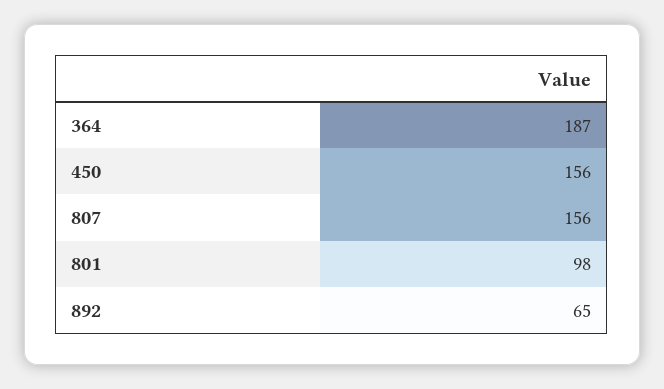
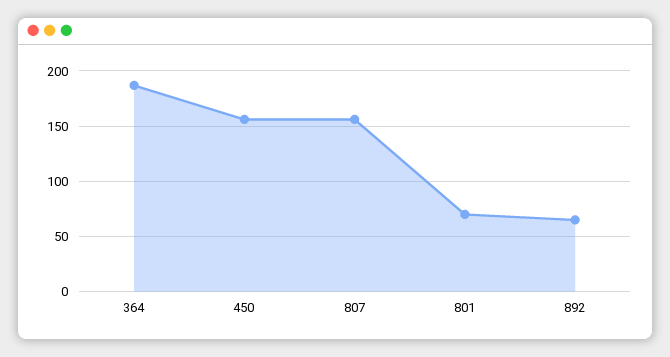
  {
    "364": 187,
    "450": 156,
    "807": 156,
-   "801": 98,
+   "801": 70,
    "892": 65
  }

